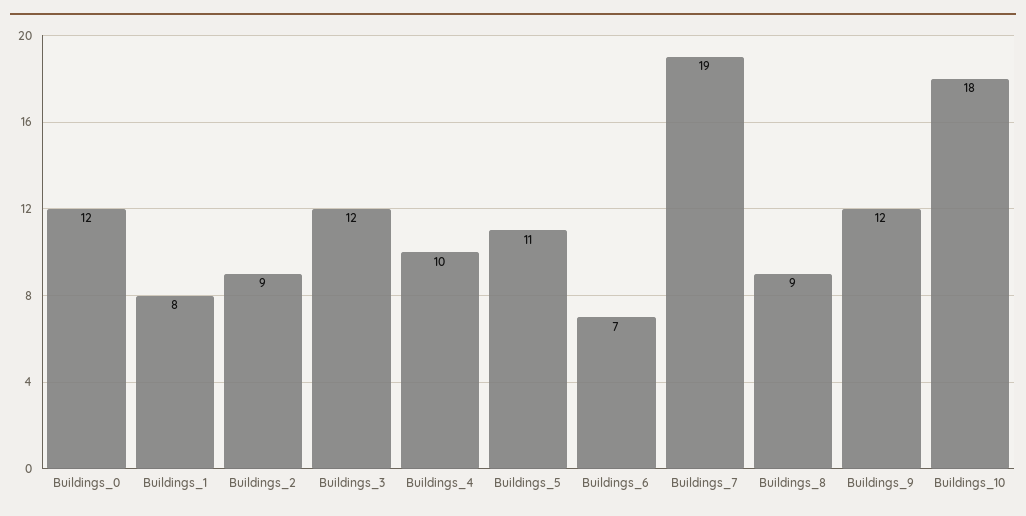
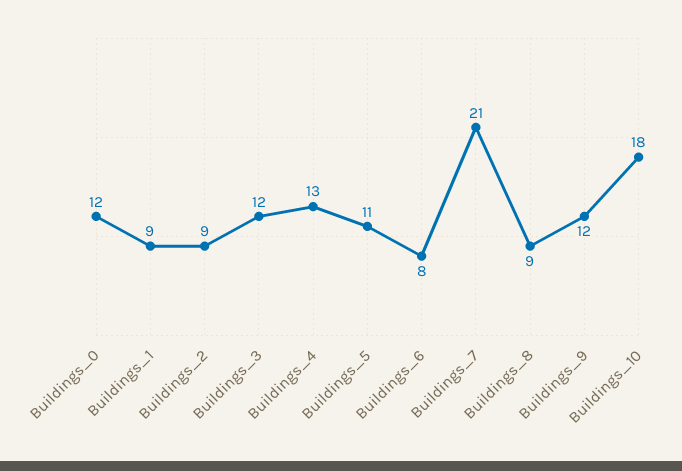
  {
    "Buildings_0": 12,
-   "Buildings_1": 8,
+   "Buildings_1": 9,
    "Buildings_2": 9,
    "Buildings_3": 12,
-   "Buildings_4": 10,
+   "Buildings_4": 13,
    "Buildings_5": 11,
-   "Buildings_6": 7,
+   "Buildings_6": 8,
-   "Buildings_7": 19,
+   "Buildings_7": 21,
    "Buildings_8": 9,
    "Buildings_9": 12,
    "Buildings_10": 18
  }

